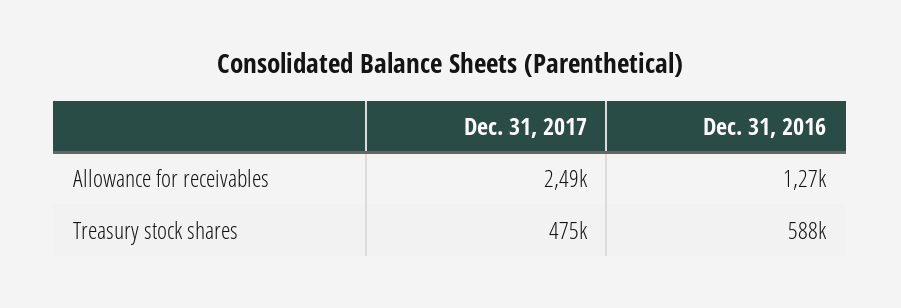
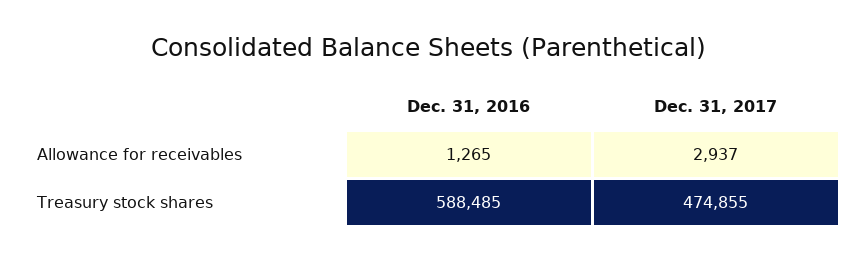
  {
    "Dec. 31, 2017": {
-     "Allowance for receivables": 2490,
+     "Allowance for receivables": 2937,
      "Treasury stock shares": 474855
    },
    "Dec. 31, 2016": {
      "Allowance for receivables": 1265,
      "Treasury stock shares": 588485
    }
  }

